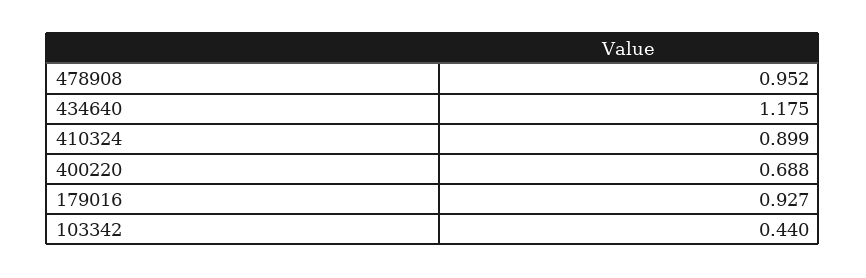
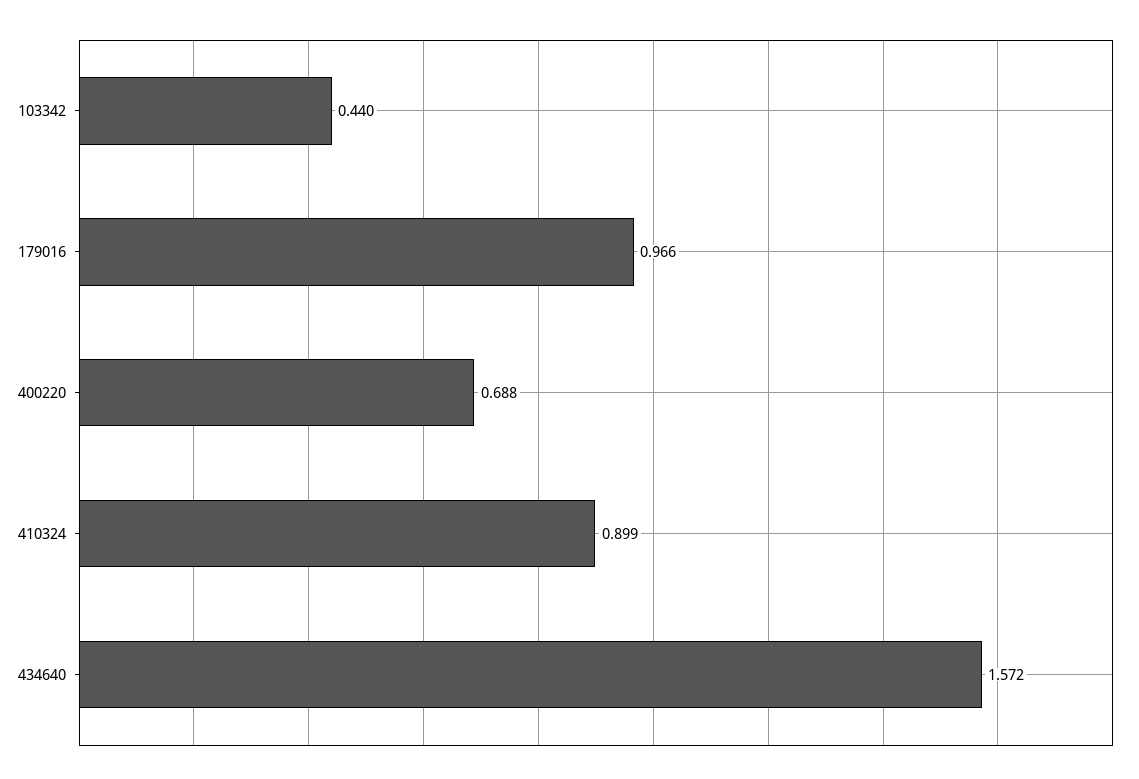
  {
-   "478908": 0.952,
-   "434640": 1.175,
+   "434640": 1.572,
    "410324": 0.899,
    "400220": 0.688,
-   "179016": 0.927,
+   "179016": 0.966,
    "103342": 0.44
  }

